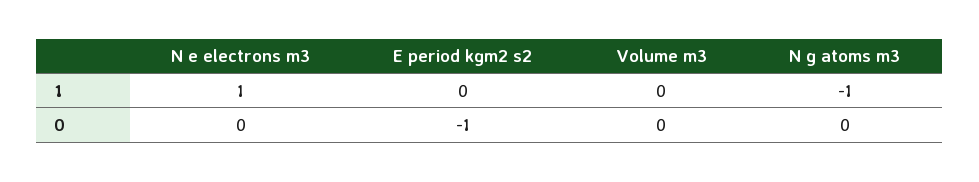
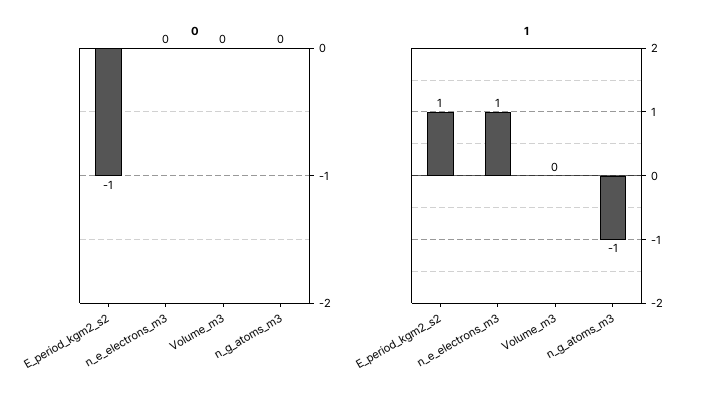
  {
    "1": {
      "N e electrons m3": 1,
-     "E period kgm2 s2": 0,
+     "E period kgm2 s2": 1,
      "Volume m3": 0,
      "N g atoms m3": -1
    },
    "0": {
      "N e electrons m3": 0,
      "E period kgm2 s2": -1,
      "Volume m3": 0,
      "N g atoms m3": 0
    }
  }

